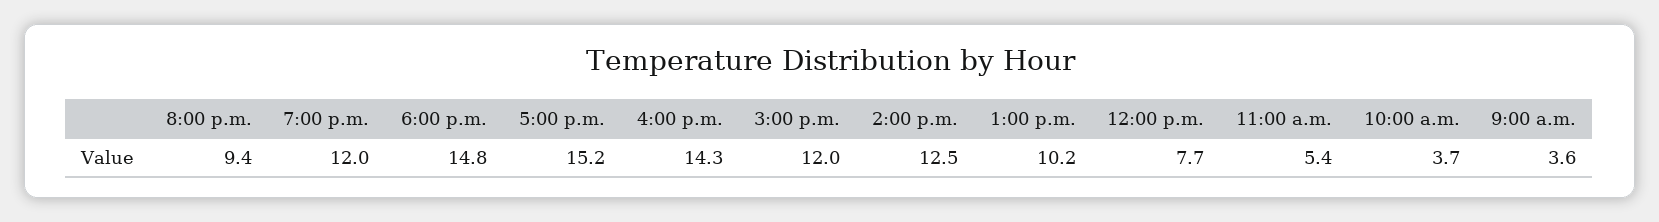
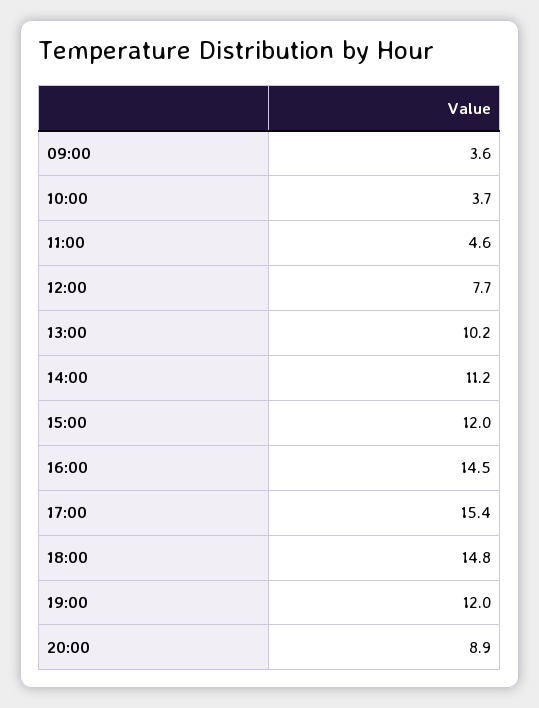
  {
-   "8:00 p.m.": 9.4,
+   "8:00 p.m.": 8.9,
    "7:00 p.m.": 12,
    "6:00 p.m.": 14.8,
-   "5:00 p.m.": 15.2,
+   "5:00 p.m.": 15.4,
-   "4:00 p.m.": 14.3,
+   "4:00 p.m.": 14.5,
    "3:00 p.m.": 12,
-   "2:00 p.m.": 12.5,
+   "2:00 p.m.": 11.2,
    "1:00 p.m.": 10.2,
    "12:00 p.m.": 7.7,
-   "11:00 a.m.": 5.4,
+   "11:00 a.m.": 4.6,
    "10:00 a.m.": 3.7,
    "9:00 a.m.": 3.6
  }

